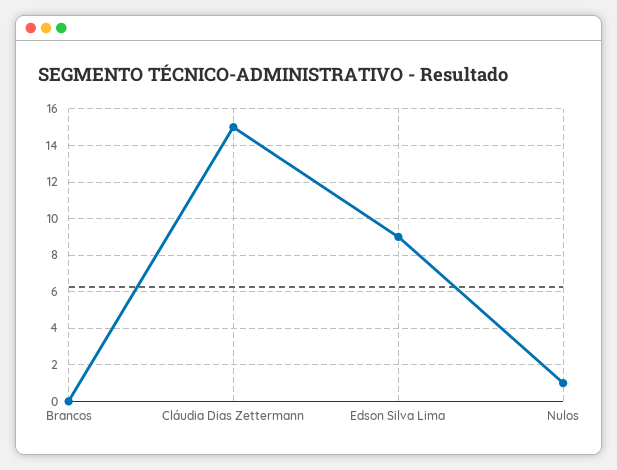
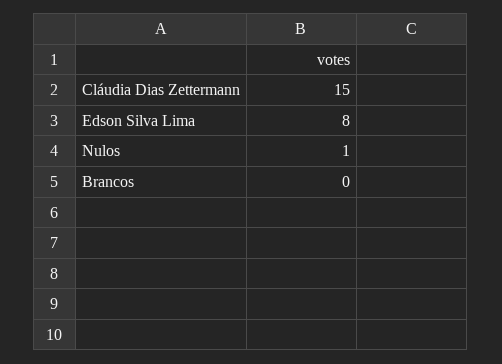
  {
    "Brancos": 0,
    "Cláudia Dias Zettermann": 15,
-   "Edson Silva Lima": 9,
+   "Edson Silva Lima": 8,
    "Nulos": 1
  }

